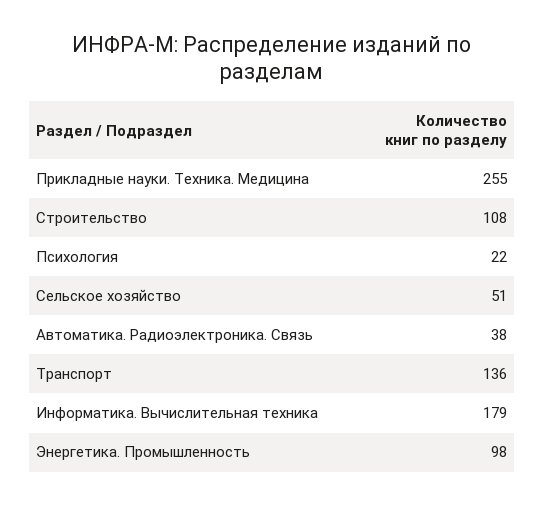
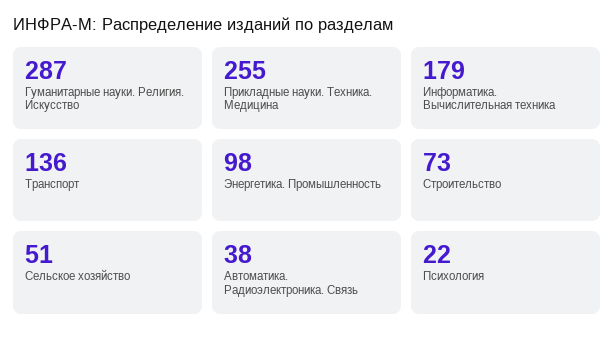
  {
    "Прикладные науки. Техника. Медицина": 255,
-   "Строительство": 108,
+   "Строительство": 73,
    "Психология": 22,
    "Сельское хозяйство": 51,
    "Автоматика. Радиоэлектроника. Связь": 38,
    "Транспорт": 136,
    "Информатика. Вычислительная техника": 179,
-   "Энергетика. Промышленность": 98
+   "Энергетика. Промышленность": 98,
+   "Гуманитарные науки. Религия. Искусство": 287
  }

